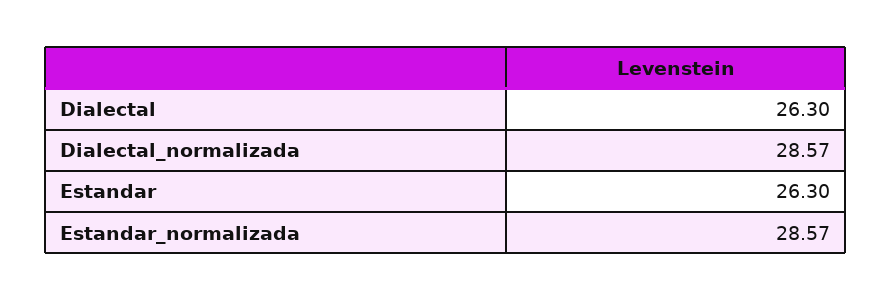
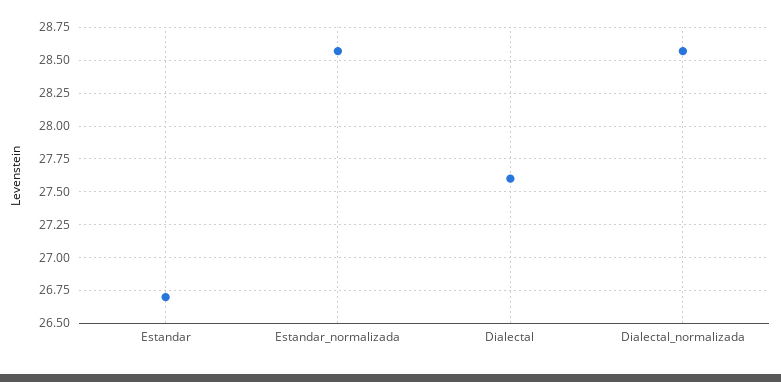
  {
-   "Dialectal": 26.3,
+   "Dialectal": 27.6,
    "Dialectal_normalizada": 28.57,
-   "Estandar": 26.3,
+   "Estandar": 26.7,
    "Estandar_normalizada": 28.57
  }

